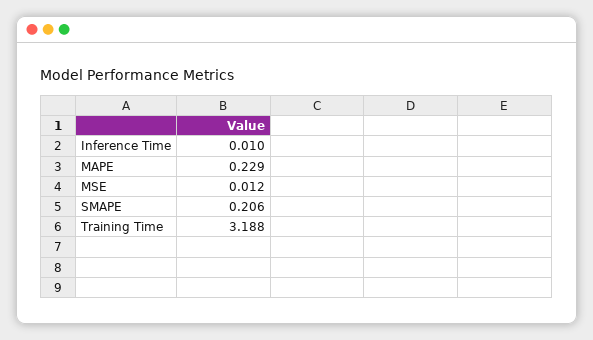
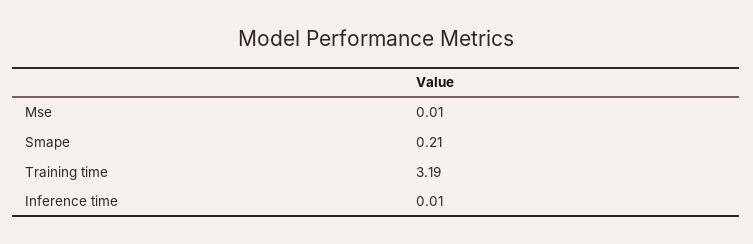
  {
    "Inference Time": 0.01,
-   "MAPE": 0.229,
    "MSE": 0.012,
    "SMAPE": 0.206,
    "Training Time": 3.188
  }

